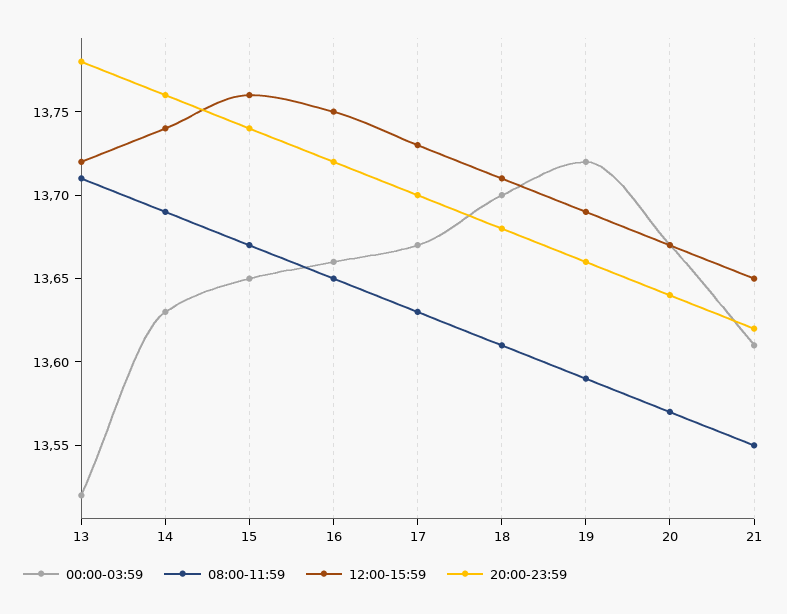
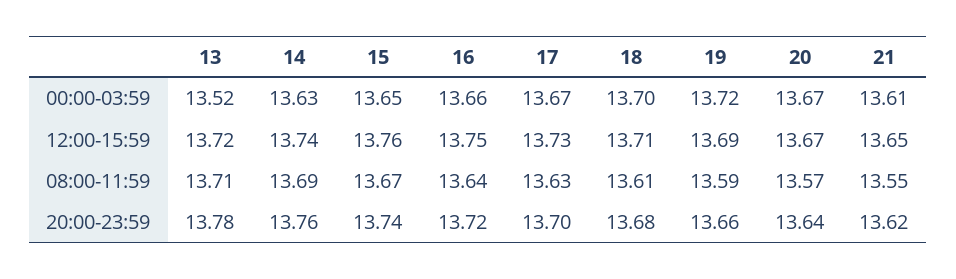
  {
    "00:00-03:59": {
      "13": 13.52,
      "14": 13.63,
      "15": 13.65,
      "16": 13.66,
      "17": 13.67,
      "18": 13.7,
      "19": 13.72,
      "20": 13.67,
      "21": 13.61
    },
    "08:00-11:59": {
      "13": 13.71,
      "14": 13.69,
      "15": 13.67,
-     "16": 13.65,
+     "16": 13.64,
      "17": 13.63,
      "18": 13.61,
      "19": 13.59,
      "20": 13.57,
      "21": 13.55
    },
    "12:00-15:59": {
      "13": 13.72,
      "14": 13.74,
      "15": 13.76,
      "16": 13.75,
      "17": 13.73,
      "18": 13.71,
      "19": 13.69,
      "20": 13.67,
      "21": 13.65
    },
    "20:00-23:59": {
      "13": 13.78,
      "14": 13.76,
      "15": 13.74,
      "16": 13.72,
      "17": 13.7,
      "18": 13.68,
      "19": 13.66,
      "20": 13.64,
      "21": 13.62
    }
  }

